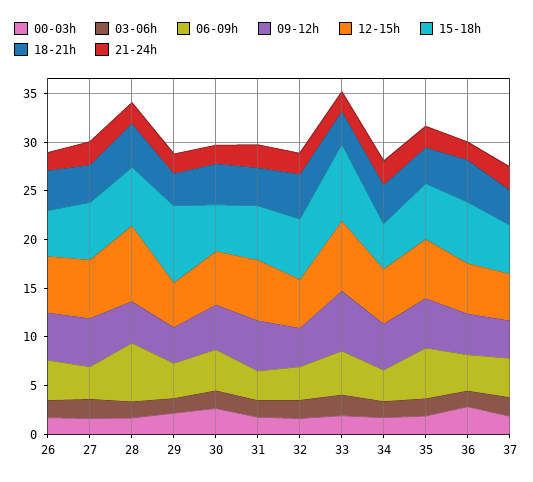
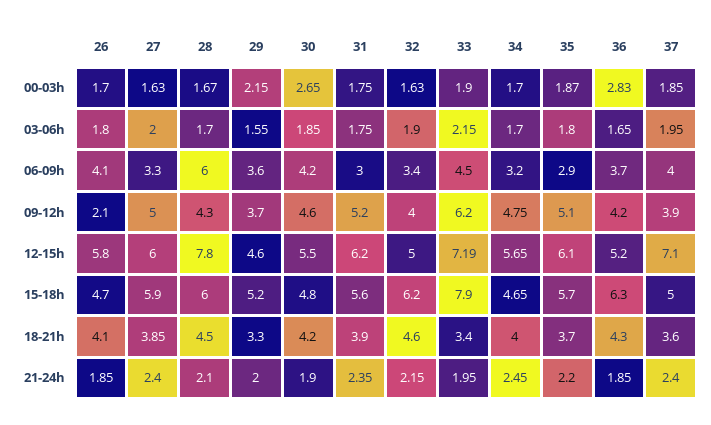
  {
    "00-03h": {
      "26": 1.7,
      "27": 1.63,
      "28": 1.67,
      "29": 2.15,
      "30": 2.65,
      "31": 1.75,
      "32": 1.63,
      "33": 1.9,
      "34": 1.7,
      "35": 1.87,
      "36": 2.83,
      "37": 1.85
    },
    "03-06h": {
      "26": 1.8,
      "27": 2,
      "28": 1.7,
      "29": 1.55,
      "30": 1.85,
      "31": 1.75,
      "32": 1.9,
      "33": 2.15,
      "34": 1.7,
      "35": 1.8,
      "36": 1.65,
      "37": 1.95
    },
    "06-09h": {
      "26": 4.1,
      "27": 3.3,
      "28": 6,
      "29": 3.6,
      "30": 4.2,
      "31": 3,
      "32": 3.4,
      "33": 4.5,
      "34": 3.2,
-     "35": 5,
+     "35": 2.9,
      "36": 3.7,
      "37": 4
    },
    "09-12h": {
-     "26": 5,
+     "26": 2.1,
      "27": 5,
      "28": 4.3,
      "29": 3.7,
      "30": 4.6,
      "31": 5.2,
      "32": 4,
      "33": 6.2,
      "34": 4.75,
      "35": 5.1,
      "36": 4.2,
      "37": 3.9
    },
    "12-15h": {
      "26": 5.8,
      "27": 6,
      "28": 7.8,
      "29": 4.6,
      "30": 5.5,
      "31": 6.2,
      "32": 5,
      "33": 7.19,
      "34": 5.65,
      "35": 6.1,
      "36": 5.2,
-     "37": 5
+     "37": 7.1
    },
    "15-18h": {
      "26": 4.7,
      "27": 5.9,
      "28": 6,
-     "29": 8,
+     "29": 5.2,
      "30": 4.8,
      "31": 5.6,
      "32": 6.2,
      "33": 7.9,
      "34": 4.65,
      "35": 5.7,
      "36": 6.3,
      "37": 5
    },
    "18-21h": {
      "26": 4.1,
      "27": 3.85,
      "28": 4.5,
      "29": 3.3,
      "30": 4.2,
      "31": 3.9,
      "32": 4.6,
      "33": 3.4,
      "34": 4,
      "35": 3.7,
      "36": 4.3,
      "37": 3.6
    },
    "21-24h": {
      "26": 1.85,
      "27": 2.4,
      "28": 2.1,
      "29": 2,
      "30": 1.9,
      "31": 2.35,
      "32": 2.15,
      "33": 1.95,
      "34": 2.45,
      "35": 2.2,
      "36": 1.85,
      "37": 2.4
    }
  }

